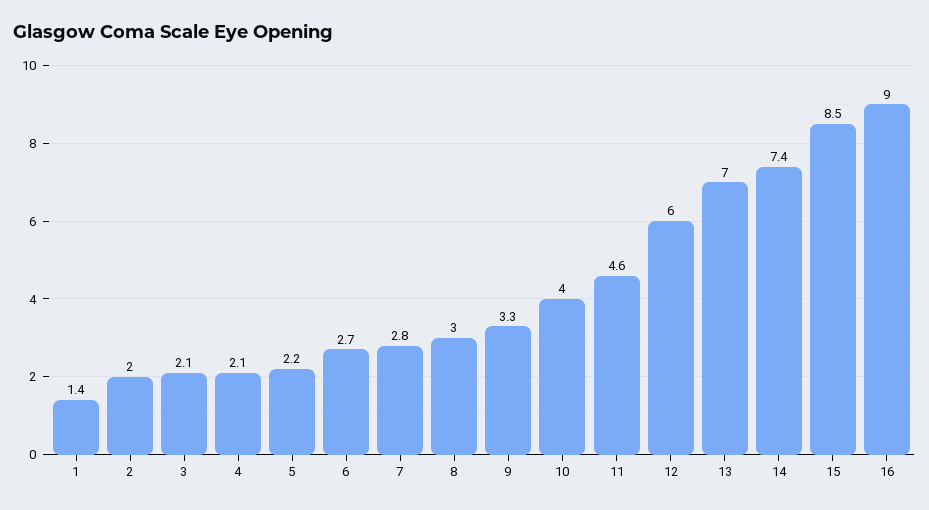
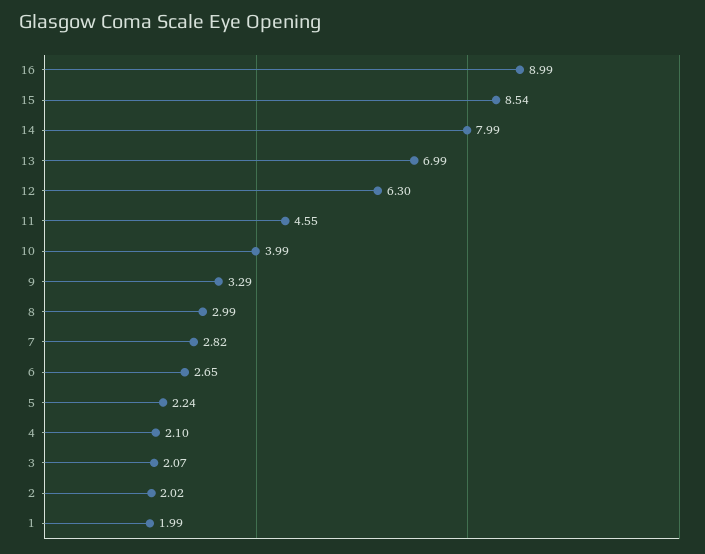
  {
-   "1": 1.4,
+   "1": 1.99,
    "2": 2.02,
    "3": 2.07,
    "4": 2.1,
    "5": 2.24,
    "6": 2.65,
    "7": 2.82,
    "8": 2.99,
    "9": 3.29,
    "10": 3.99,
    "11": 4.55,
-   "12": 6,
+   "12": 6.3,
    "13": 6.99,
-   "14": 7.4,
+   "14": 7.99,
    "15": 8.54,
    "16": 8.99
  }

